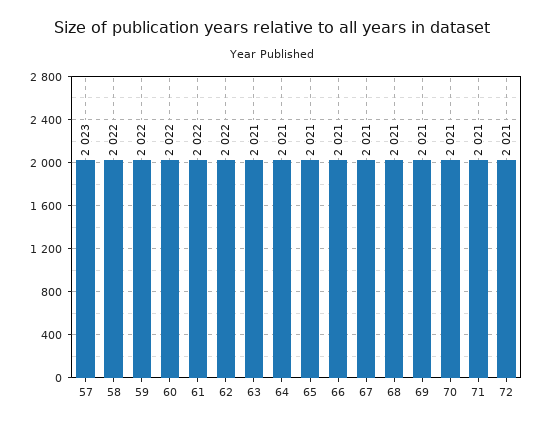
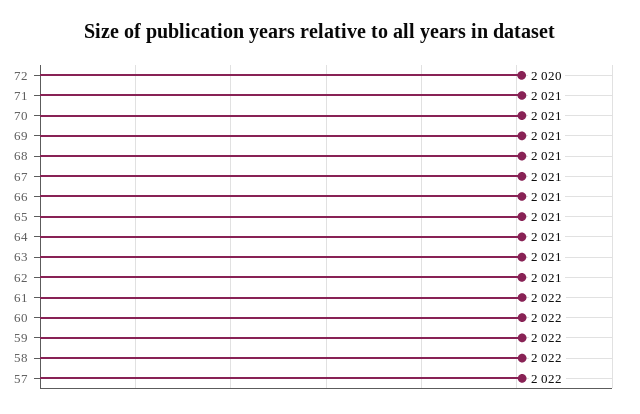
  {
-   "57": 2023,
+   "57": 2022,
    "58": 2022,
    "59": 2022,
    "60": 2022,
    "61": 2022,
-   "62": 2022,
+   "62": 2021,
    "63": 2021,
    "64": 2021,
    "65": 2021,
    "66": 2021,
    "67": 2021,
    "68": 2021,
    "69": 2021,
    "70": 2021,
    "71": 2021,
-   "72": 2021
+   "72": 2020
  }

